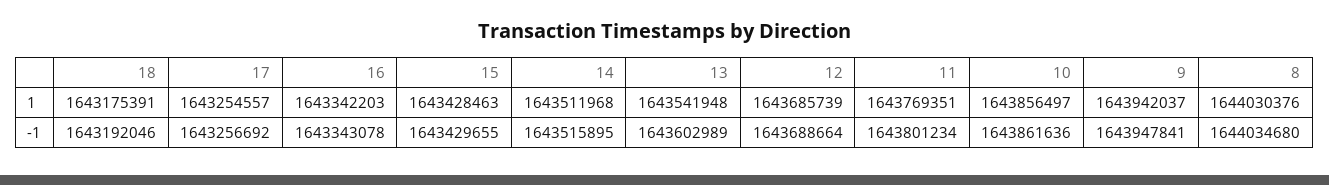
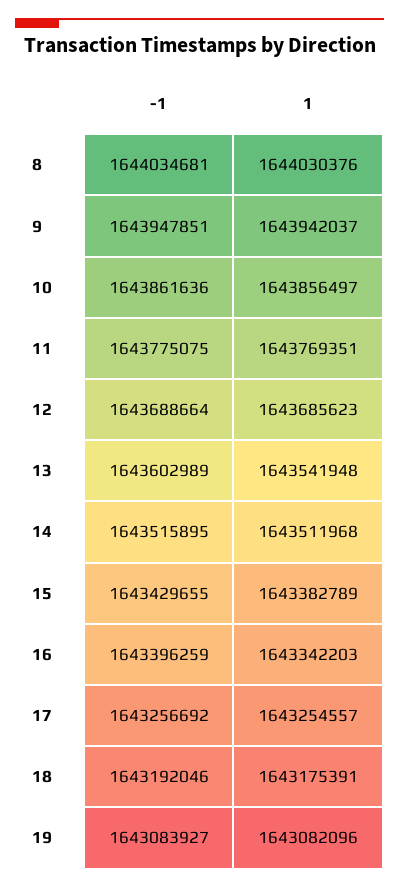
  {
    "18": {
      "1": 1643175391,
      "-1": 1643192046
    },
    "17": {
      "1": 1643254557,
      "-1": 1643256692
    },
    "16": {
      "1": 1643342203,
-     "-1": 1643343078
+     "-1": 1643396259
    },
    "15": {
-     "1": 1643428463,
+     "1": 1643382789,
      "-1": 1643429655
    },
    "14": {
      "1": 1643511968,
      "-1": 1643515895
    },
    "13": {
      "1": 1643541948,
      "-1": 1643602989
    },
    "12": {
-     "1": 1643685739,
+     "1": 1643685623,
      "-1": 1643688664
    },
    "11": {
      "1": 1643769351,
-     "-1": 1643801234
+     "-1": 1643775075
    },
    "10": {
      "1": 1643856497,
      "-1": 1643861636
    },
    "9": {
      "1": 1643942037,
-     "-1": 1643947841
+     "-1": 1643947851
    },
    "8": {
      "1": 1644030376,
-     "-1": 1644034680
+     "-1": 1644034681
-   }
+   },
+   "19": {
+     "-1": 1643083927,
+     "1": 1643082096
+   }
  }

